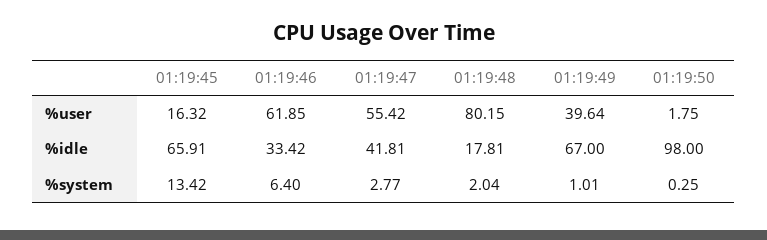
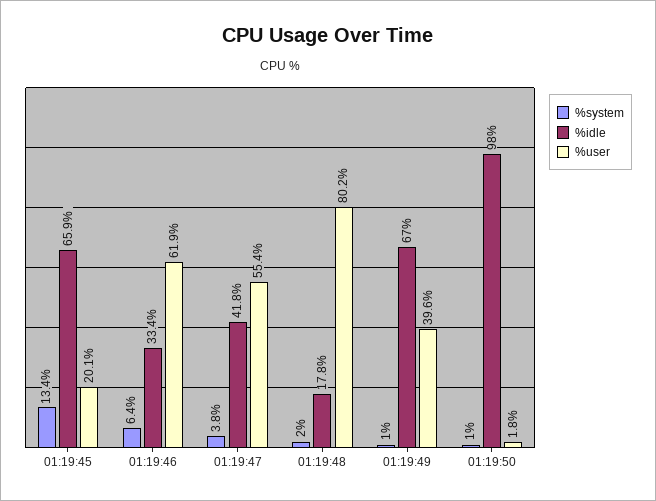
  {
    "%user": {
-     "01:19:45": 16.32,
+     "01:19:45": 20.1,
      "01:19:46": 61.85,
      "01:19:47": 55.42,
      "01:19:48": 80.15,
      "01:19:49": 39.64,
      "01:19:50": 1.75
    },
    "%idle": {
      "01:19:45": 65.91,
      "01:19:46": 33.42,
      "01:19:47": 41.81,
      "01:19:48": 17.81,
      "01:19:49": 67,
      "01:19:50": 98
    },
    "%system": {
      "01:19:45": 13.42,
      "01:19:46": 6.4,
-     "01:19:47": 2.77,
+     "01:19:47": 3.8,
      "01:19:48": 2.04,
      "01:19:49": 1.01,
-     "01:19:50": 0.25
+     "01:19:50": 1
    }
  }

